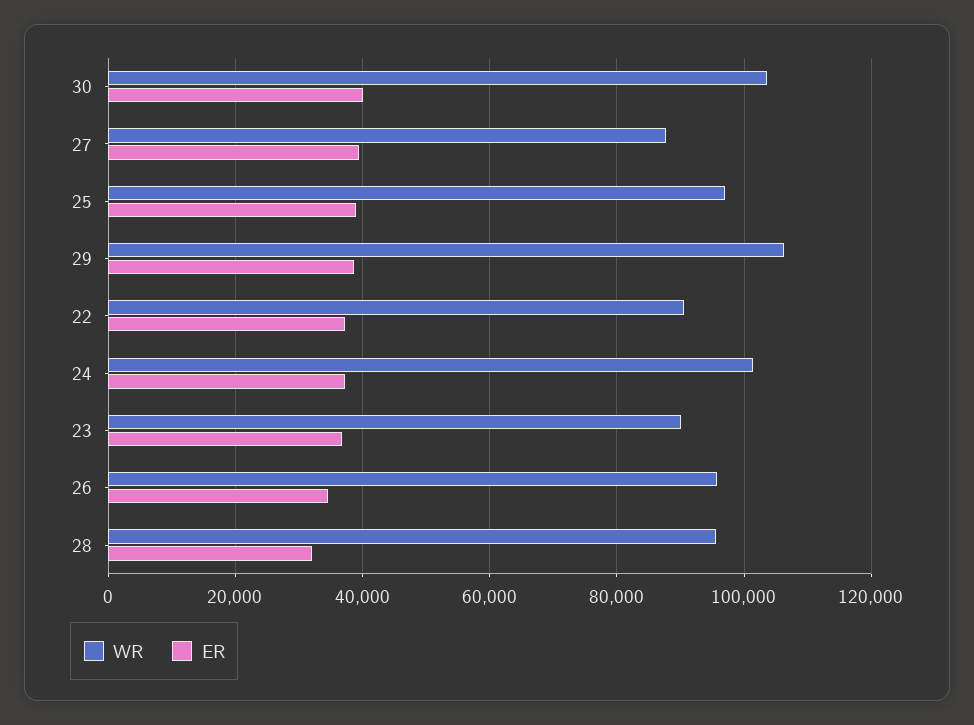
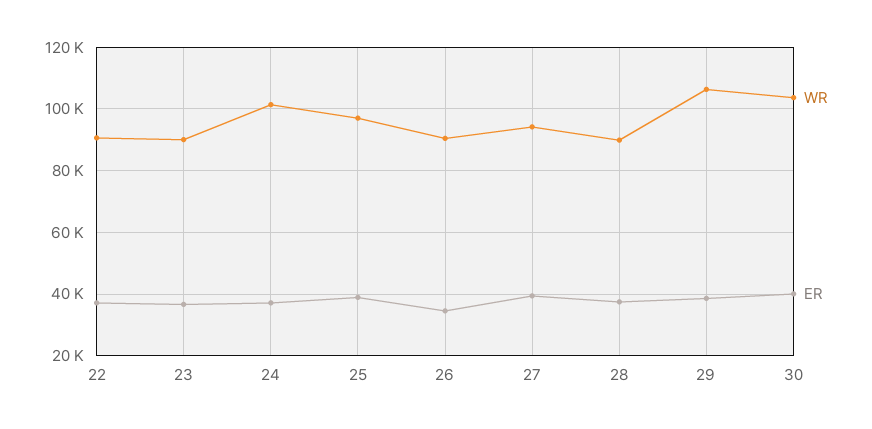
  {
    "WR": {
      "30": 104000,
-     "27": 88000,
+     "27": 94000,
      "25": 98000,
      "29": 106000,
      "22": 90000,
      "24": 102000,
      "23": 90000,
-     "26": 96000,
+     "26": 90000,
-     "28": 96000
+     "28": 90000
    },
    "ER": {
      "30": 40000,
      "27": 40000,
      "25": 38000,
      "29": 38000,
      "22": 38000,
      "24": 38000,
      "23": 36000,
      "26": 34000,
-     "28": 32000
+     "28": 38000
    }
  }

